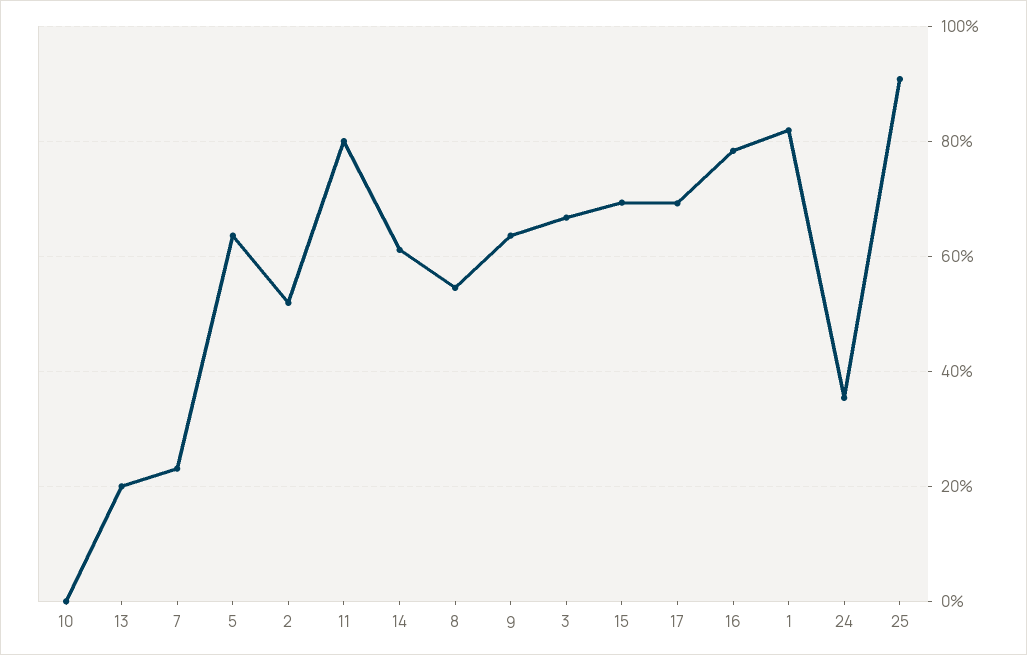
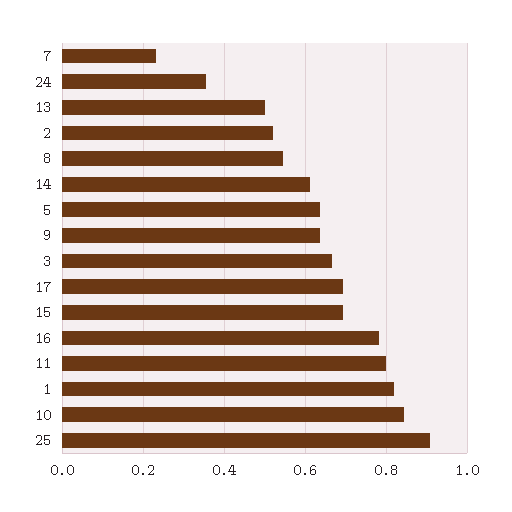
  {
-   "10": 0,
+   "10": 0.84,
-   "13": 0.2,
+   "13": 0.5,
    "7": 0.24,
    "5": 0.64,
    "2": 0.52,
    "11": 0.8,
    "14": 0.62,
    "8": 0.54,
    "9": 0.64,
    "3": 0.66,
    "15": 0.7,
    "17": 0.7,
    "16": 0.78,
    "1": 0.82,
    "24": 0.36,
    "25": 0.9
  }

